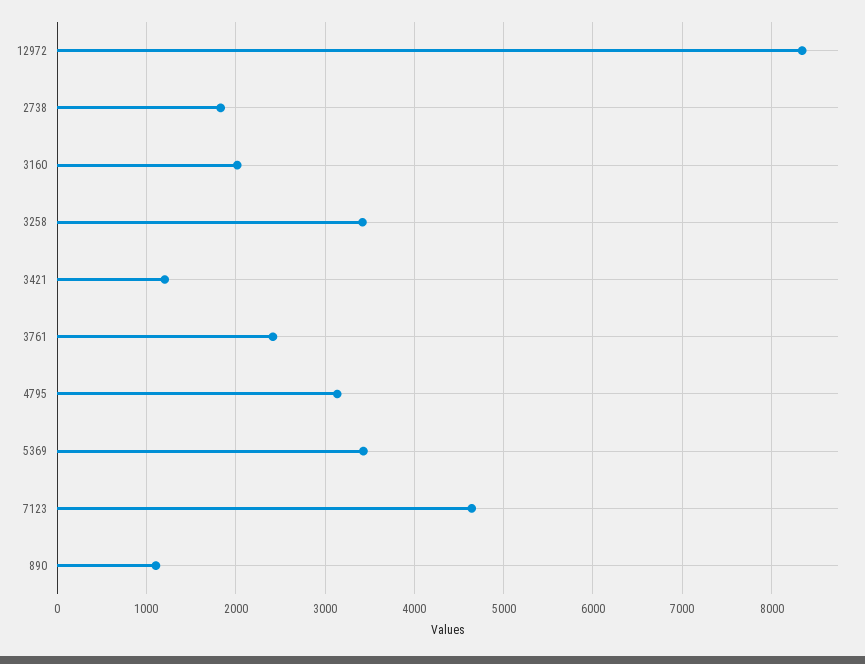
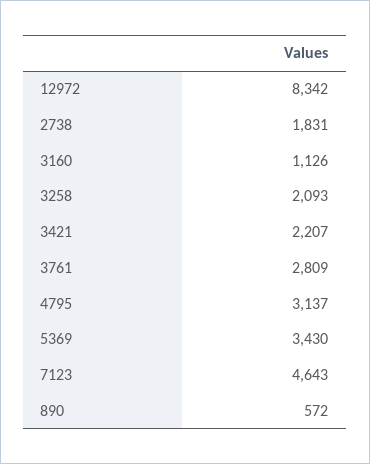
  {
    "12972": 8342,
    "2738": 1831,
-   "3160": 2000,
+   "3160": 1126,
-   "3258": 3400,
+   "3258": 2093,
-   "3421": 1200,
+   "3421": 2207,
-   "3761": 2400,
+   "3761": 2809,
    "4795": 3137,
    "5369": 3430,
    "7123": 4643,
-   "890": 1100
+   "890": 572
  }

